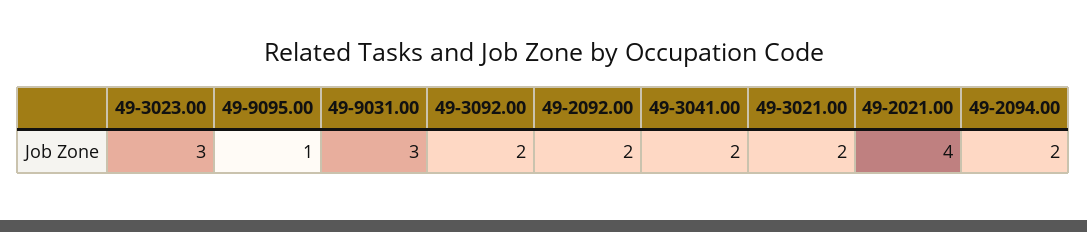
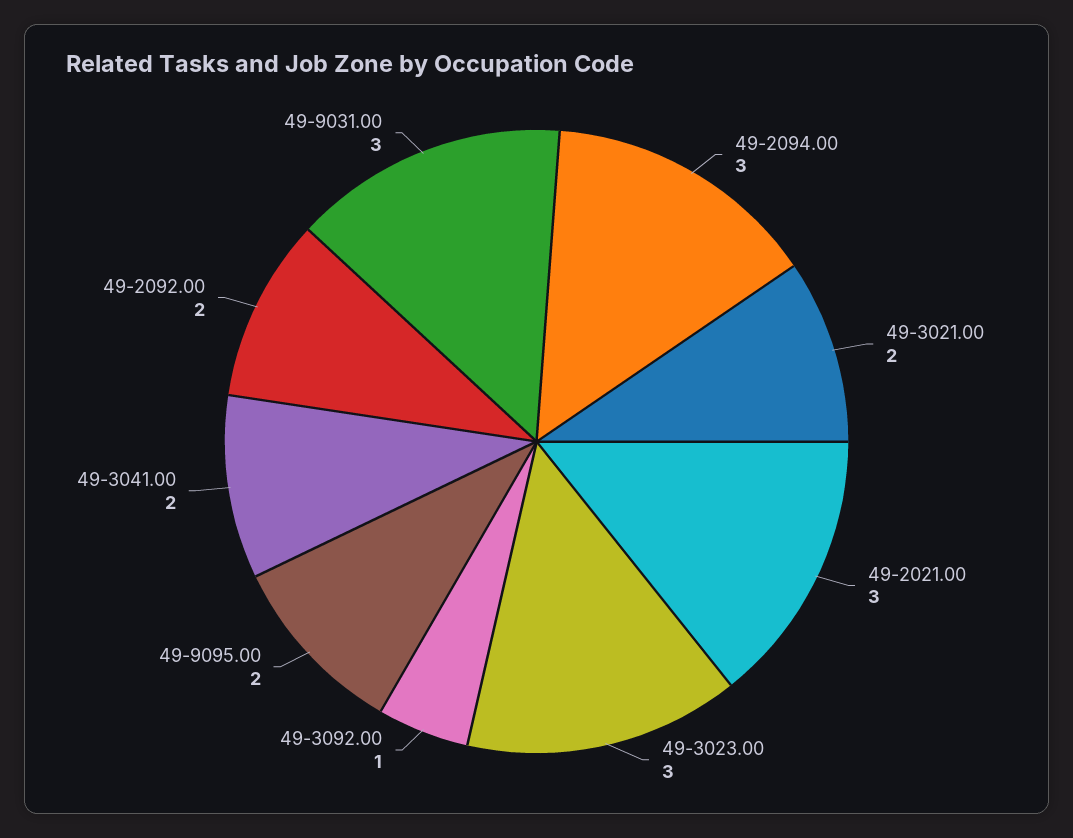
  {
    "49-3023.00": 3,
-   "49-9095.00": 1,
+   "49-9095.00": 2,
    "49-9031.00": 3,
-   "49-3092.00": 2,
+   "49-3092.00": 1,
    "49-2092.00": 2,
    "49-3041.00": 2,
    "49-3021.00": 2,
-   "49-2021.00": 4,
+   "49-2021.00": 3,
-   "49-2094.00": 2
+   "49-2094.00": 3
  }

